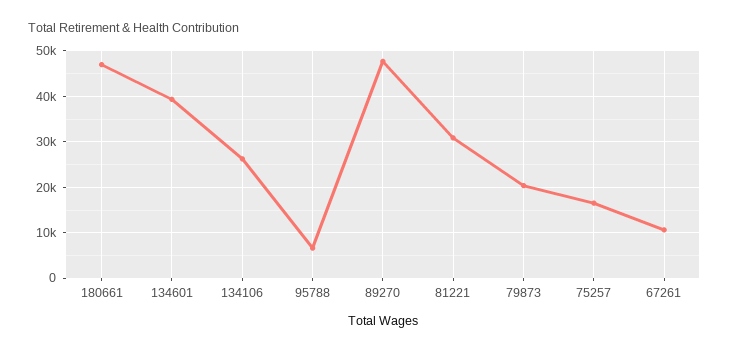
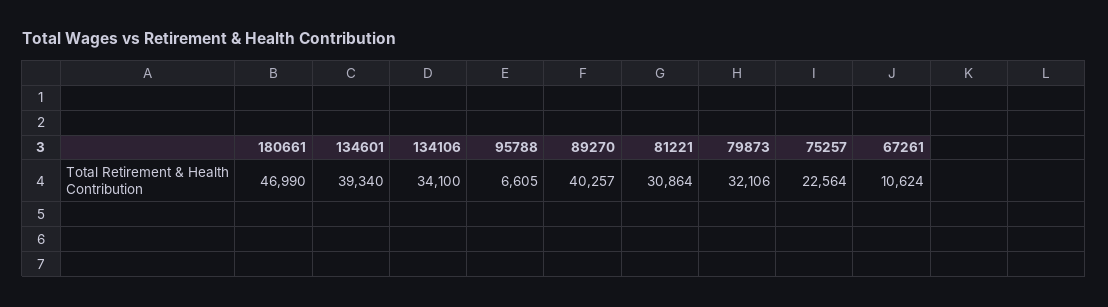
  {
    "180661": 46990,
    "134601": 39340,
-   "134106": 26000,
+   "134106": 34100,
    "95788": 6605,
-   "89270": 48000,
+   "89270": 40257,
    "81221": 30864,
-   "79873": 20000,
+   "79873": 32106,
-   "75257": 16000,
+   "75257": 22564,
    "67261": 10624
  }

